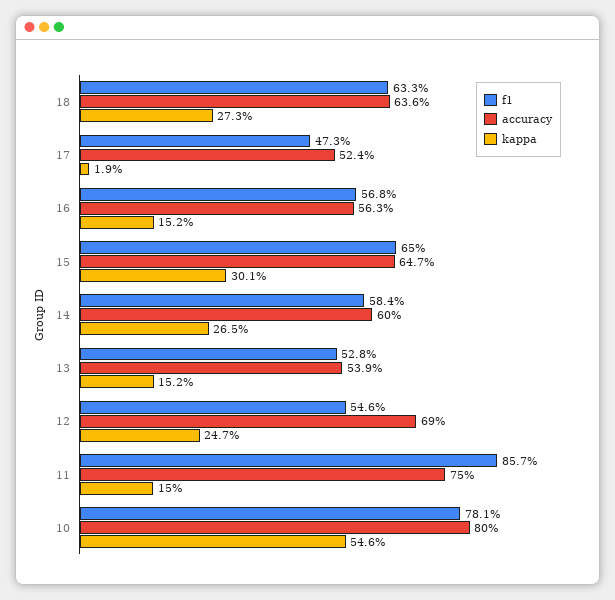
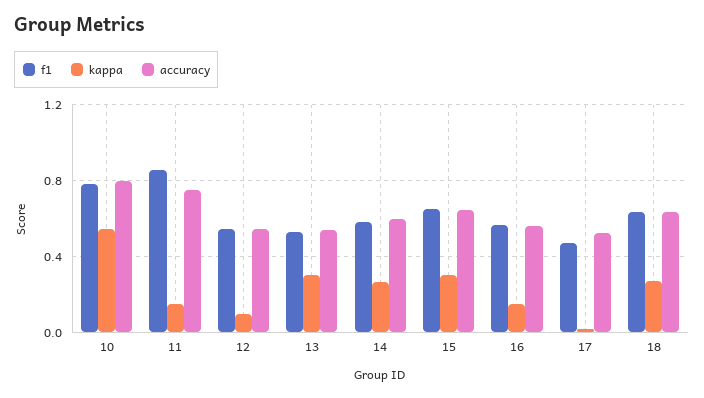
  {
    "f1": {
      "18": 0.633,
      "17": 0.473,
      "16": 0.568,
      "15": 0.65,
      "14": 0.584,
      "13": 0.528,
      "12": 0.546,
      "11": 0.857,
      "10": 0.781
    },
    "accuracy": {
      "18": 0.636,
      "17": 0.524,
      "16": 0.563,
      "15": 0.647,
      "14": 0.6,
      "13": 0.539,
-     "12": 0.69,
+     "12": 0.55,
      "11": 0.75,
      "10": 0.8
    },
    "kappa": {
      "18": 0.273,
      "17": 0.019,
      "16": 0.152,
      "15": 0.301,
      "14": 0.265,
-     "13": 0.152,
+     "13": 0.3,
-     "12": 0.247,
+     "12": 0.1,
      "11": 0.15,
      "10": 0.546
    }
  }

